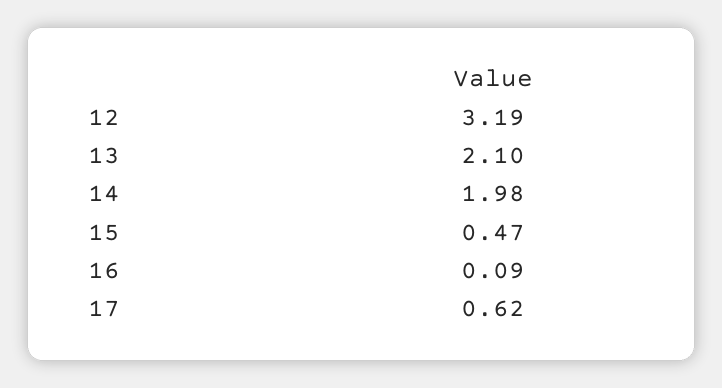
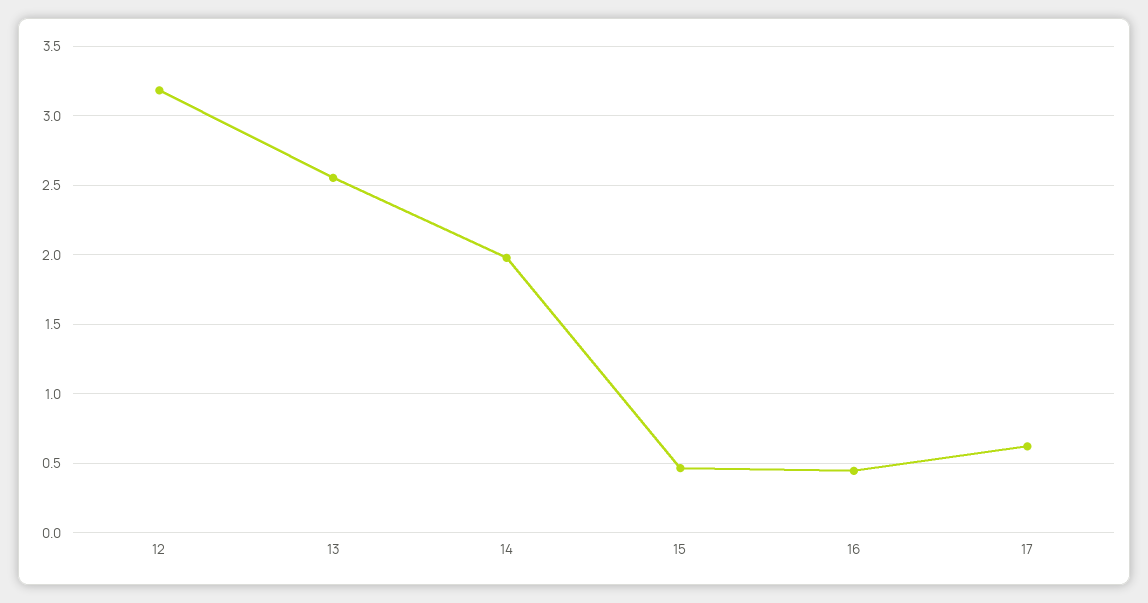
  {
    "12": 3.19,
-   "13": 2.1,
+   "13": 2.55,
    "14": 1.98,
    "15": 0.47,
-   "16": 0.09,
+   "16": 0.45,
    "17": 0.62
  }

